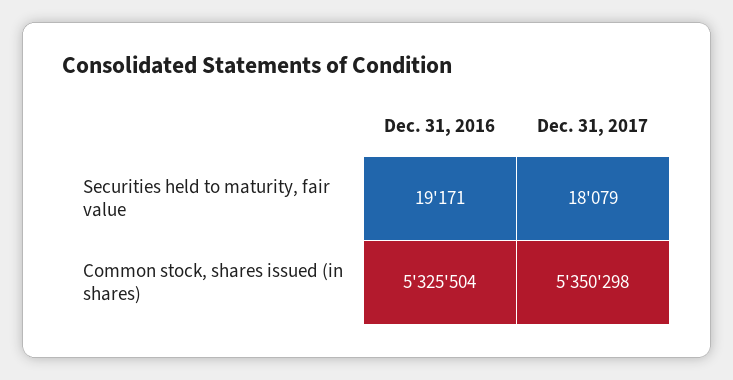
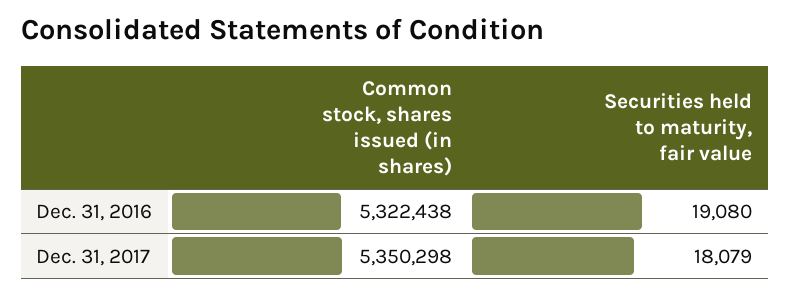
  {
    "Dec. 31, 2016": {
-     "Securities held to maturity, fair value": 19171,
+     "Securities held to maturity, fair value": 19080,
-     "Common stock, shares issued (in shares)": 5325504
+     "Common stock, shares issued (in shares)": 5322438
    },
    "Dec. 31, 2017": {
      "Securities held to maturity, fair value": 18079,
      "Common stock, shares issued (in shares)": 5350298
    }
  }

